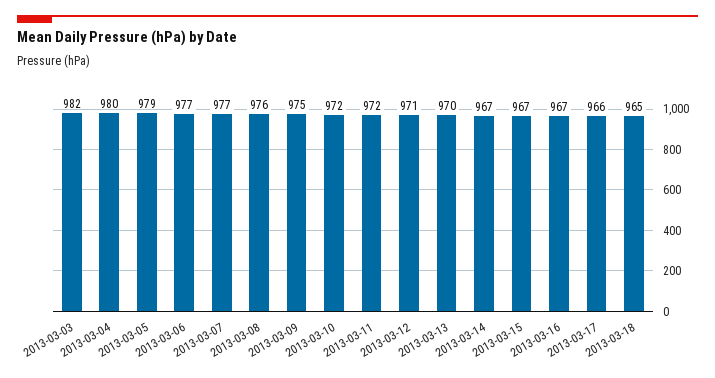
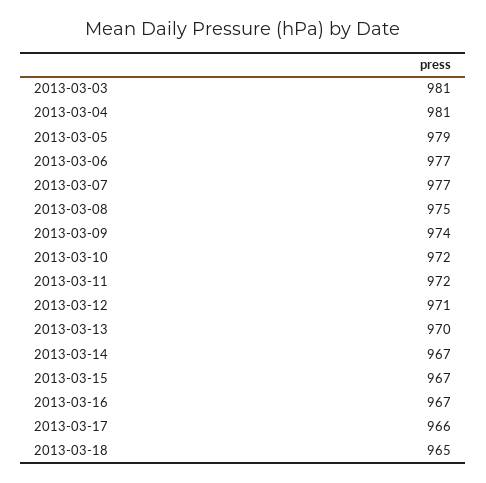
  {
-   "2013-03-03": 982,
+   "2013-03-03": 981,
-   "2013-03-04": 980,
+   "2013-03-04": 981,
    "2013-03-05": 979,
    "2013-03-06": 977,
    "2013-03-07": 977,
-   "2013-03-08": 976,
+   "2013-03-08": 975,
-   "2013-03-09": 975,
+   "2013-03-09": 974,
    "2013-03-10": 972,
    "2013-03-11": 972,
    "2013-03-12": 971,
    "2013-03-13": 970,
    "2013-03-14": 967,
    "2013-03-15": 967,
    "2013-03-16": 967,
    "2013-03-17": 966,
    "2013-03-18": 965
  }

